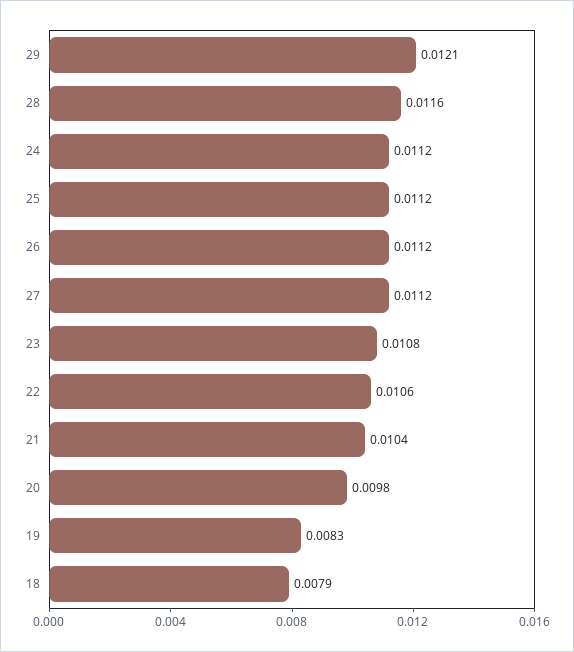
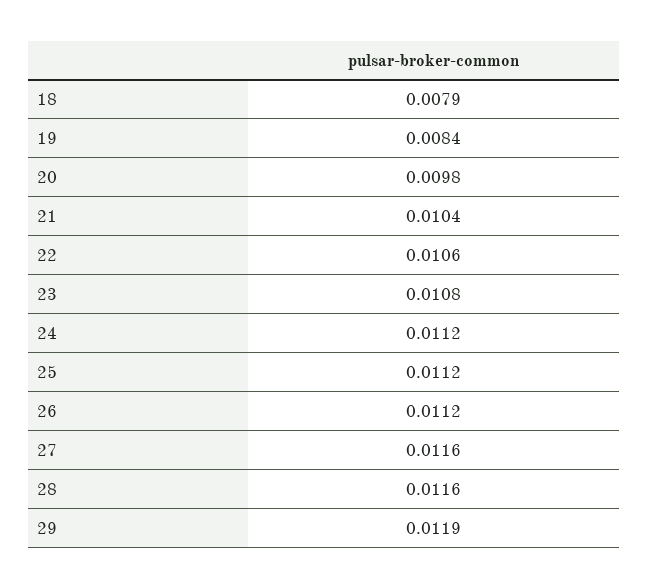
  {
-   "29": 0.0121,
+   "29": 0.0119,
    "28": 0.0116,
    "24": 0.0112,
    "25": 0.0112,
    "26": 0.0112,
-   "27": 0.0112,
+   "27": 0.0116,
    "23": 0.0108,
    "22": 0.0106,
    "21": 0.0104,
    "20": 0.0098,
-   "19": 0.0083,
+   "19": 0.0084,
    "18": 0.0079
  }

